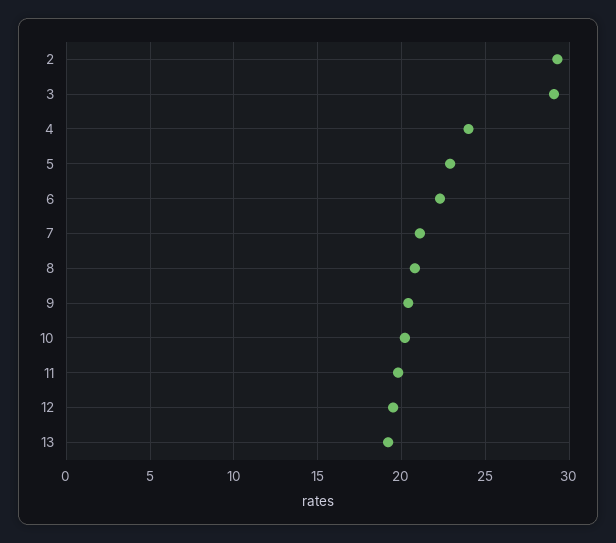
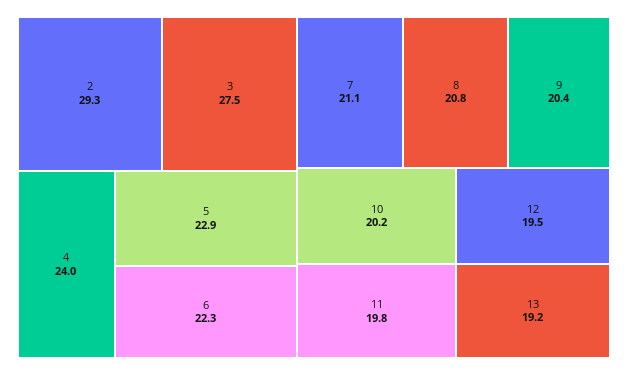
  {
    "2": 29.3,
-   "3": 29,
+   "3": 27.5,
    "4": 24,
    "5": 22.9,
    "6": 22.3,
    "7": 21.1,
    "8": 20.8,
    "9": 20.4,
    "10": 20.2,
    "11": 19.8,
    "12": 19.5,
    "13": 19.2
  }

